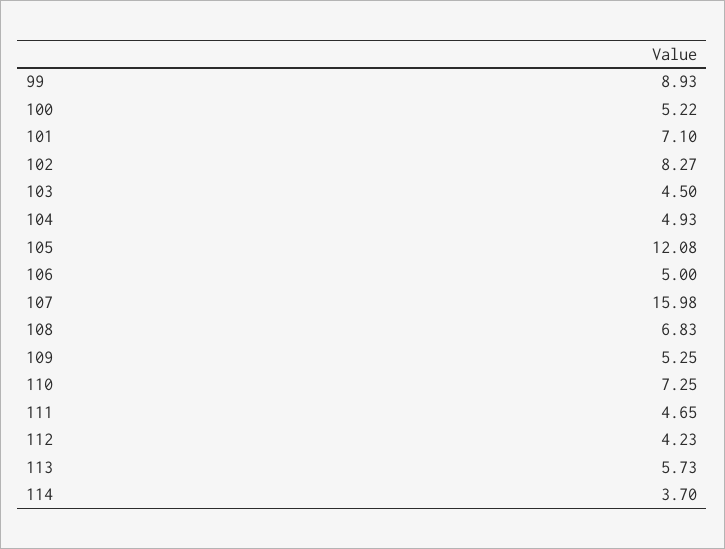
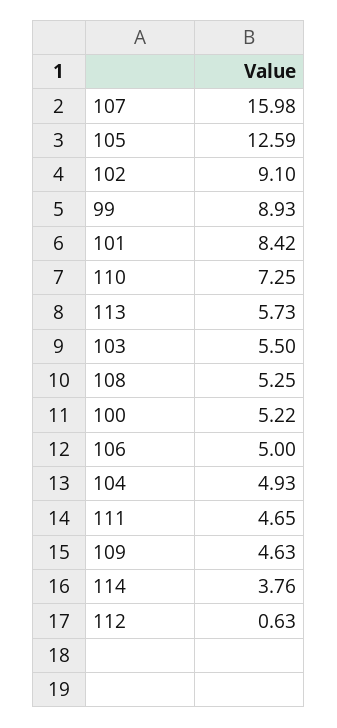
  {
    "99": 8.93,
    "100": 5.22,
-   "101": 7.1,
+   "101": 8.42,
-   "102": 8.27,
+   "102": 9.1,
-   "103": 4.5,
+   "103": 5.5,
    "104": 4.93,
-   "105": 12.08,
+   "105": 12.59,
    "106": 5,
    "107": 15.98,
-   "108": 6.83,
+   "108": 5.25,
-   "109": 5.25,
+   "109": 4.63,
    "110": 7.25,
    "111": 4.65,
-   "112": 4.23,
+   "112": 0.63,
    "113": 5.73,
-   "114": 3.7
+   "114": 3.76
  }

